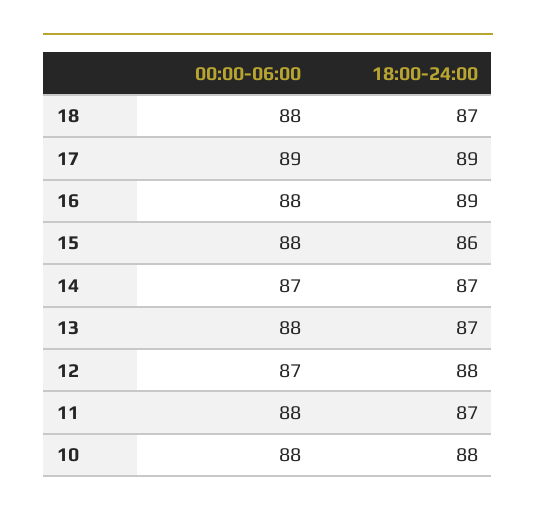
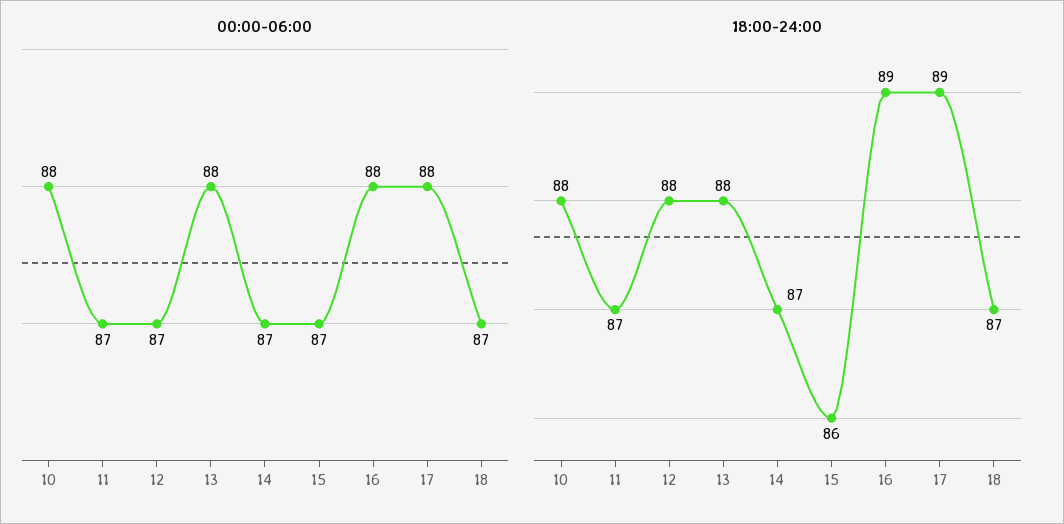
  {
    "00:00-06:00": {
-     "18": 88,
+     "18": 87,
-     "17": 89,
+     "17": 88,
      "16": 88,
-     "15": 88,
+     "15": 87,
      "14": 87,
      "13": 88,
      "12": 87,
-     "11": 88,
+     "11": 87,
      "10": 88
    },
    "18:00-24:00": {
      "18": 87,
      "17": 89,
      "16": 89,
      "15": 86,
      "14": 87,
-     "13": 87,
+     "13": 88,
      "12": 88,
      "11": 87,
      "10": 88
    }
  }

